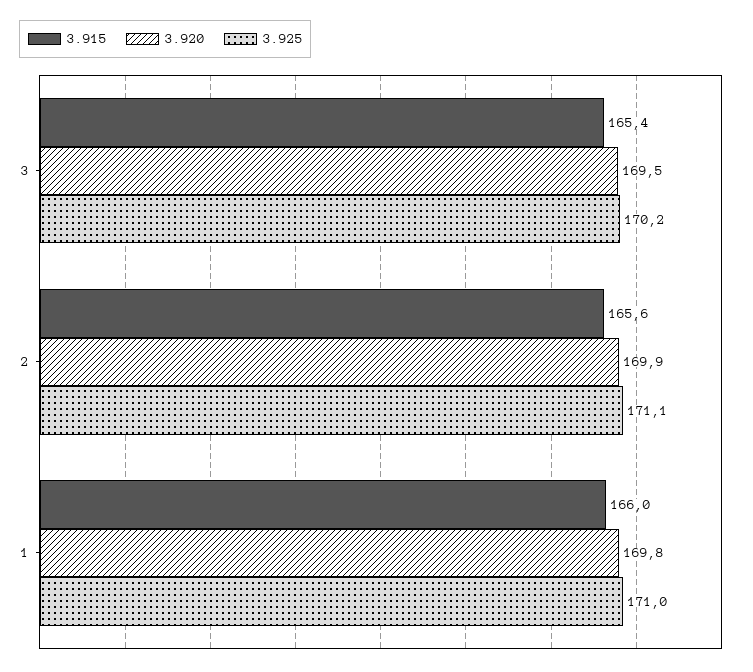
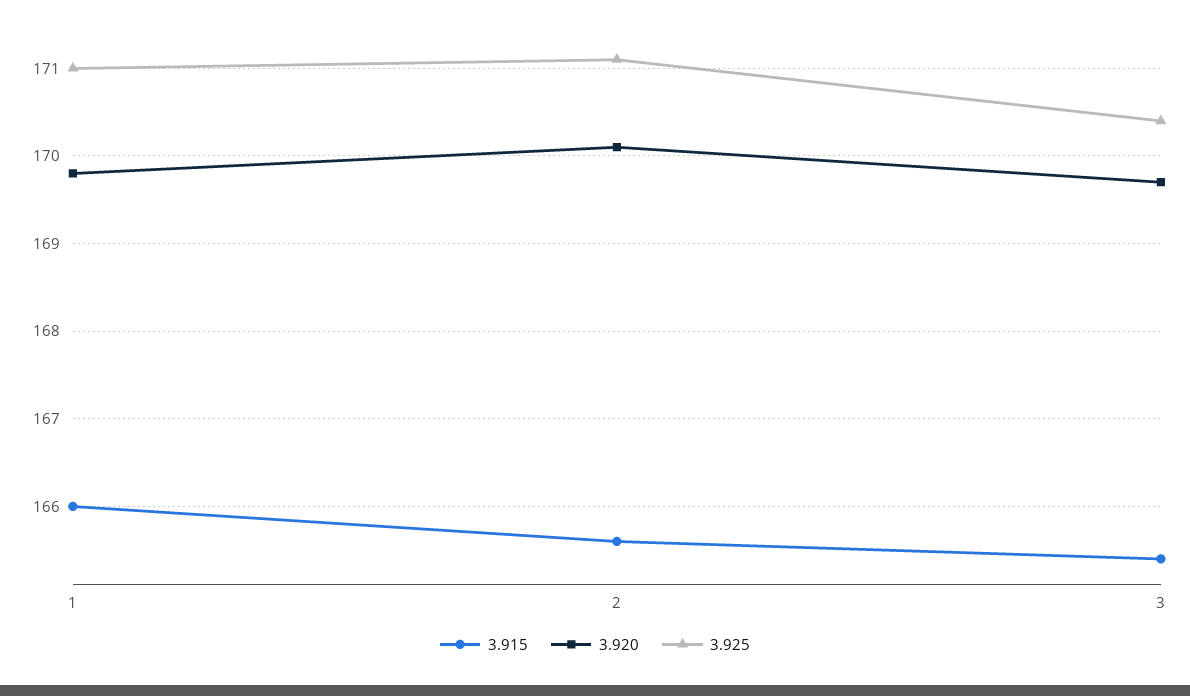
  {
    "3.915": {
      "3": 165.4,
      "2": 165.6,
      "1": 166
    },
    "3.920": {
-     "3": 169.5,
+     "3": 169.7,
-     "2": 169.9,
+     "2": 170.1,
      "1": 169.8
    },
    "3.925": {
-     "3": 170.2,
+     "3": 170.4,
      "2": 171.1,
      "1": 171
    }
  }

